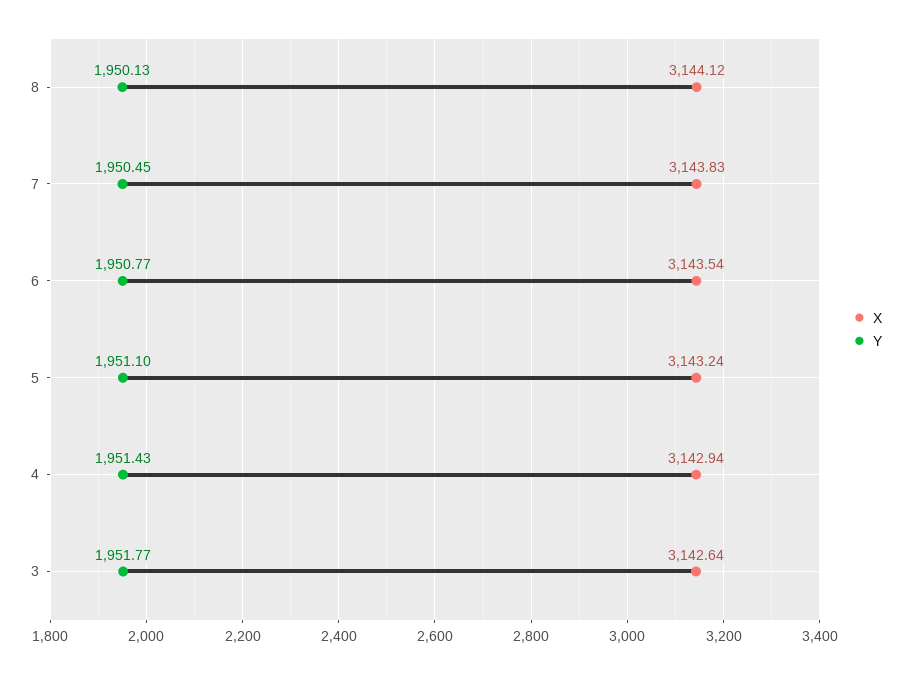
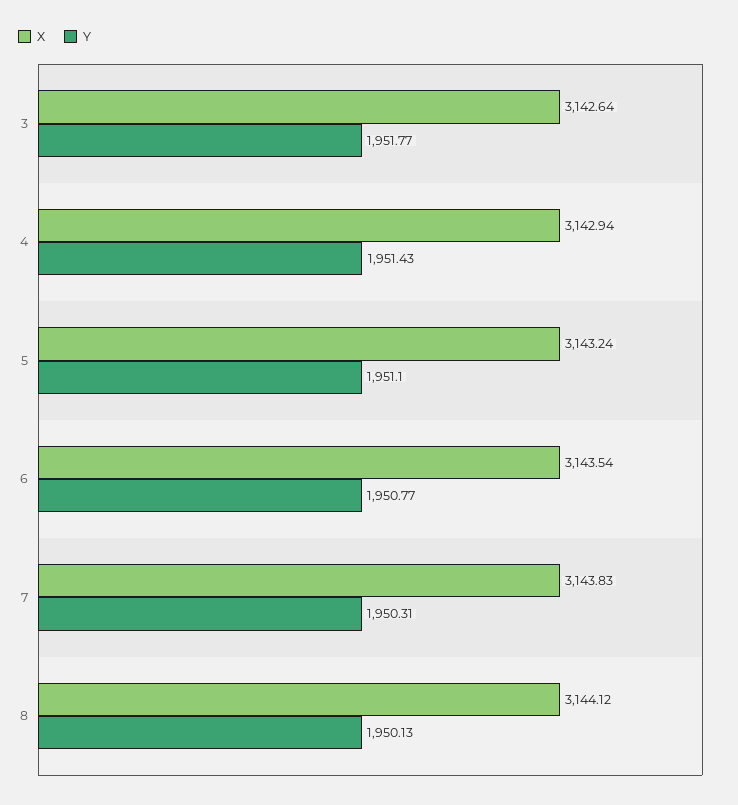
  {
    "X": {
      "8": 3144.12,
      "7": 3143.83,
      "6": 3143.54,
      "5": 3143.24,
      "4": 3142.94,
      "3": 3142.64
    },
    "Y": {
      "8": 1950.13,
-     "7": 1950.45,
+     "7": 1950.31,
      "6": 1950.77,
      "5": 1951.1,
      "4": 1951.43,
      "3": 1951.77
    }
  }

